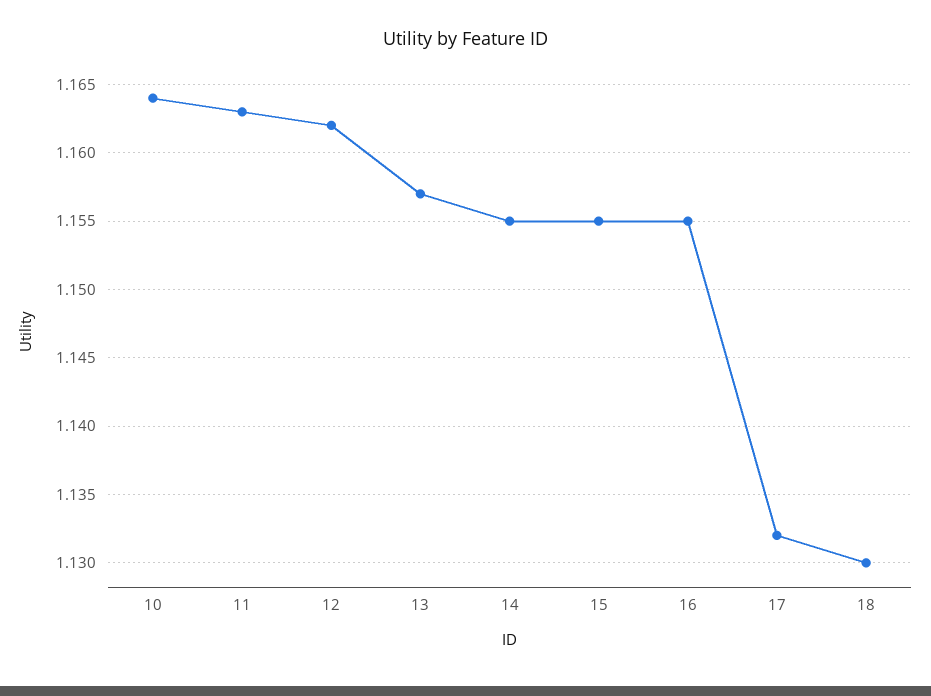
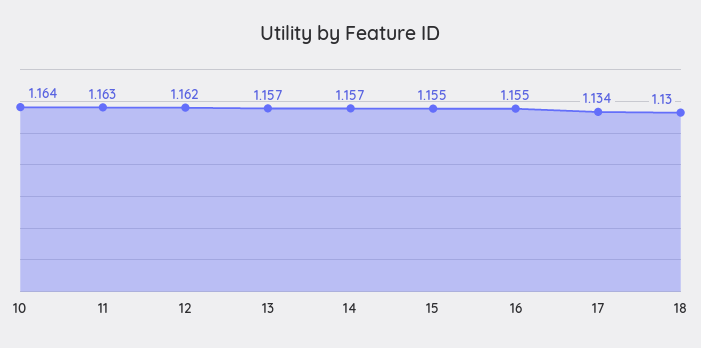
  {
    "10": 1.164,
    "11": 1.163,
    "12": 1.162,
    "13": 1.157,
-   "14": 1.155,
+   "14": 1.157,
    "15": 1.155,
    "16": 1.155,
-   "17": 1.132,
+   "17": 1.134,
    "18": 1.13
  }

